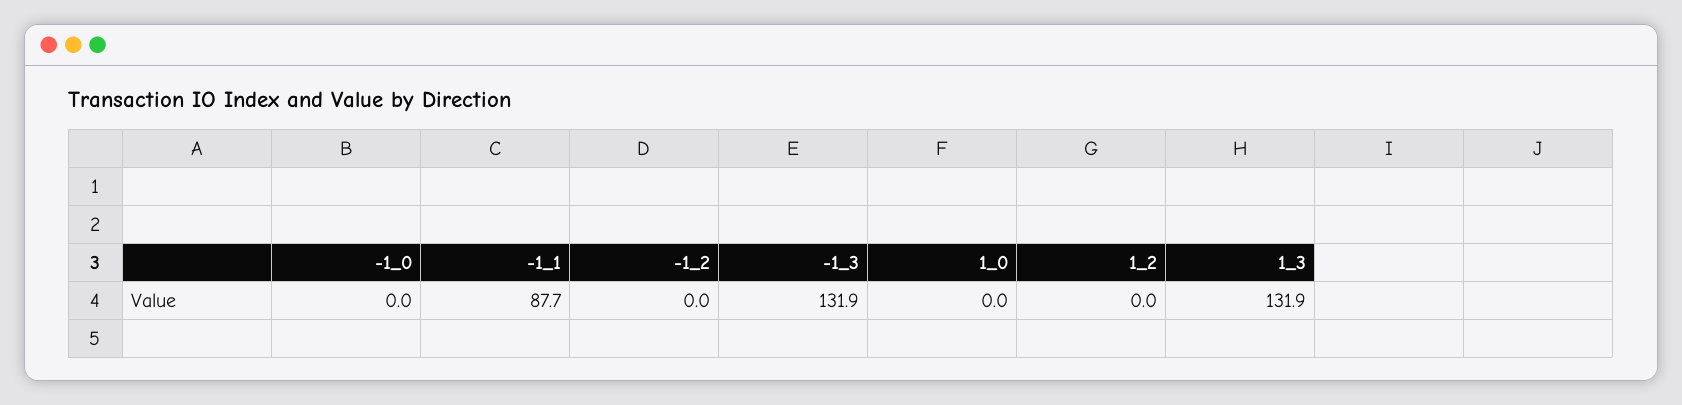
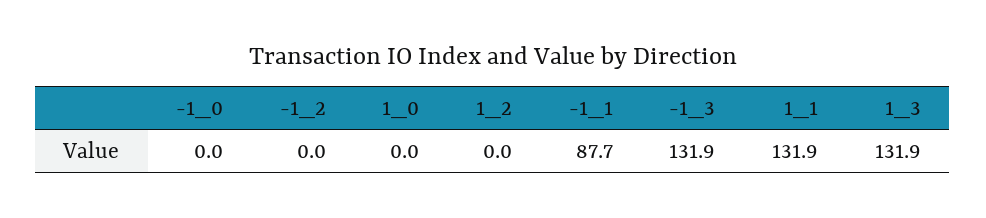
  {
    "-1_0": 0,
    "-1_1": 87.7,
    "-1_2": 0,
    "-1_3": 131.9,
    "1_0": 0,
    "1_2": 0,
-   "1_3": 131.9
+   "1_3": 131.9,
+   "1_1": 131.9
  }

